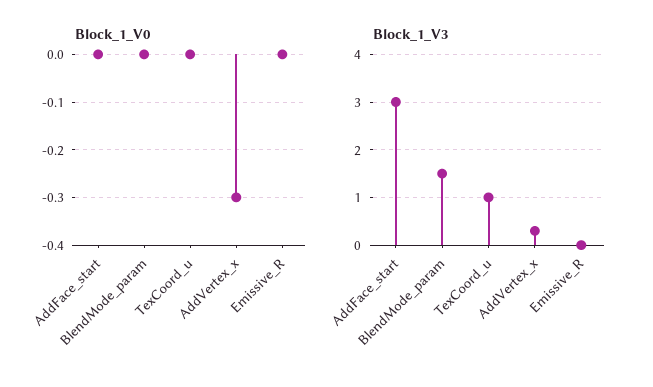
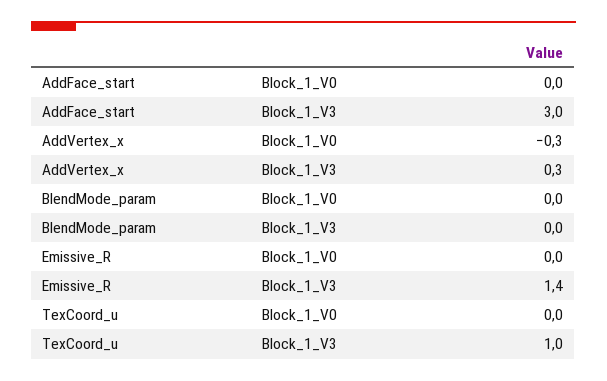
  {
    "Block_1_V0": {
      "AddFace_start": 0,
      "BlendMode_param": 0,
      "TexCoord_u": 0,
      "AddVertex_x": -0.3,
      "Emissive_R": 0
    },
    "Block_1_V3": {
      "AddFace_start": 3,
-     "BlendMode_param": 1.5,
+     "BlendMode_param": 0,
      "TexCoord_u": 1,
      "AddVertex_x": 0.3,
-     "Emissive_R": 0
+     "Emissive_R": 1.4
    }
  }

